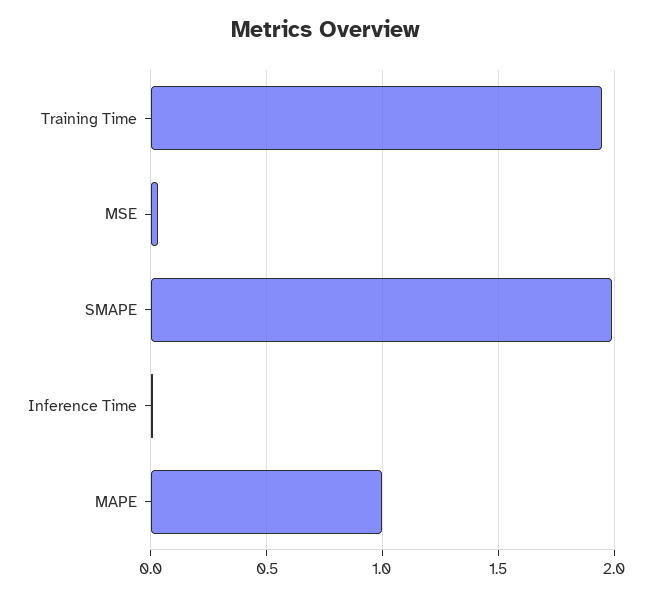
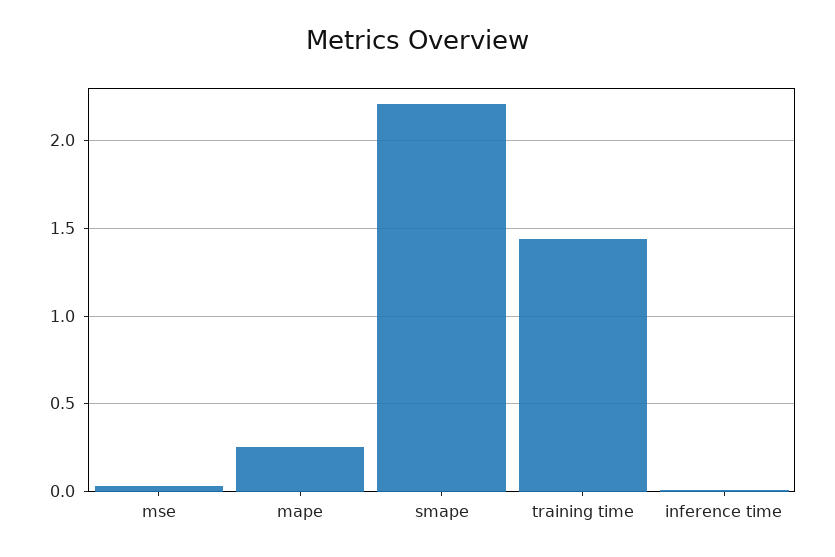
  {
-   "Training Time": 1.95,
+   "Training Time": 1.45,
    "MSE": 0.05,
-   "SMAPE": 2,
+   "SMAPE": 2.2,
    "Inference Time": 0,
-   "MAPE": 1
+   "MAPE": 0.25
  }

